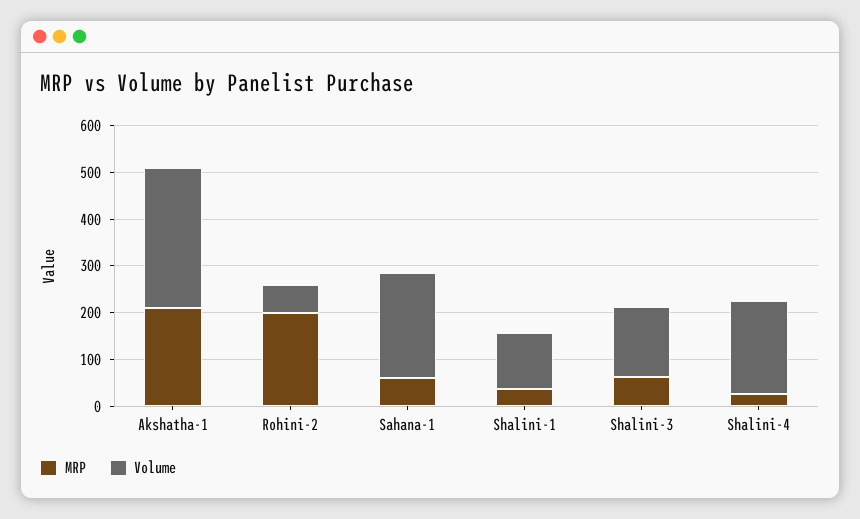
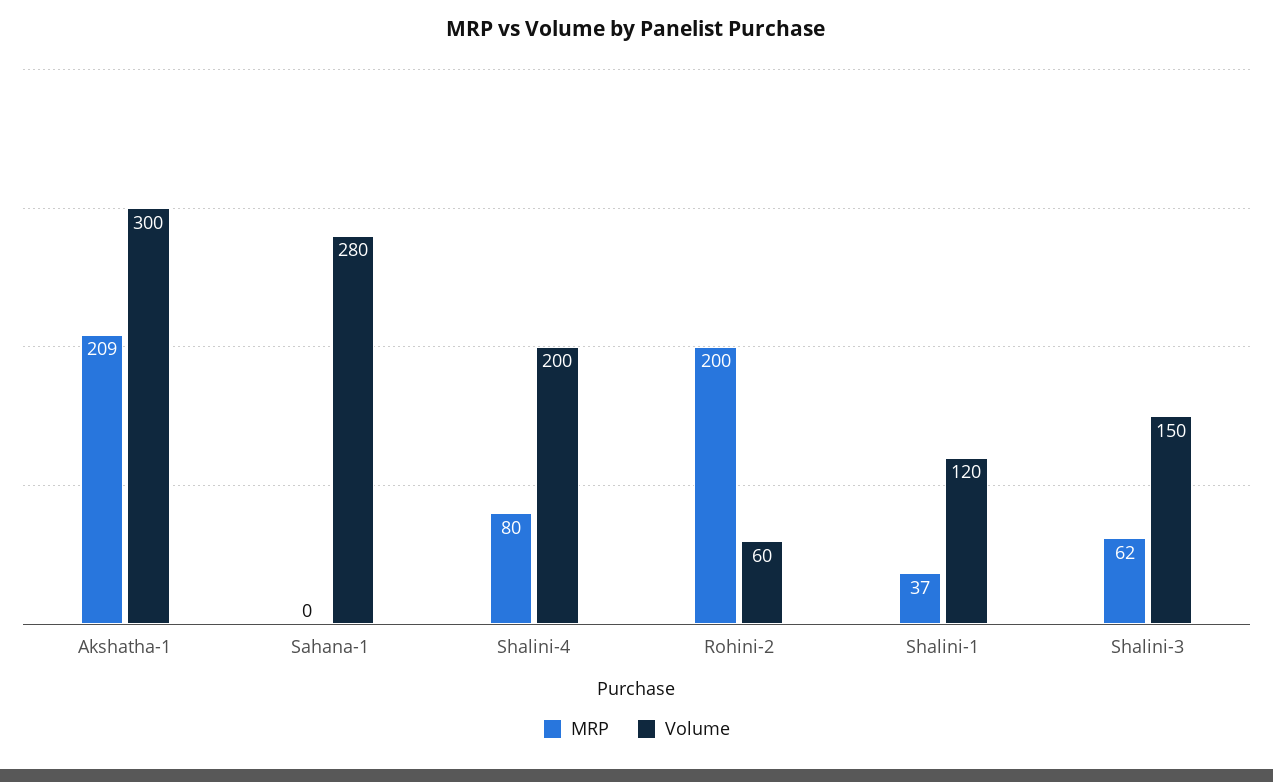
  {
    "MRP": {
      "Akshatha-1": 209,
      "Rohini-2": 200,
-     "Sahana-1": 60,
+     "Sahana-1": 0,
      "Shalini-1": 37,
      "Shalini-3": 62,
-     "Shalini-4": 20
+     "Shalini-4": 80
    },
    "Volume": {
      "Akshatha-1": 300,
      "Rohini-2": 60,
-     "Sahana-1": 220,
+     "Sahana-1": 280,
      "Shalini-1": 120,
      "Shalini-3": 150,
      "Shalini-4": 200
    }
  }

